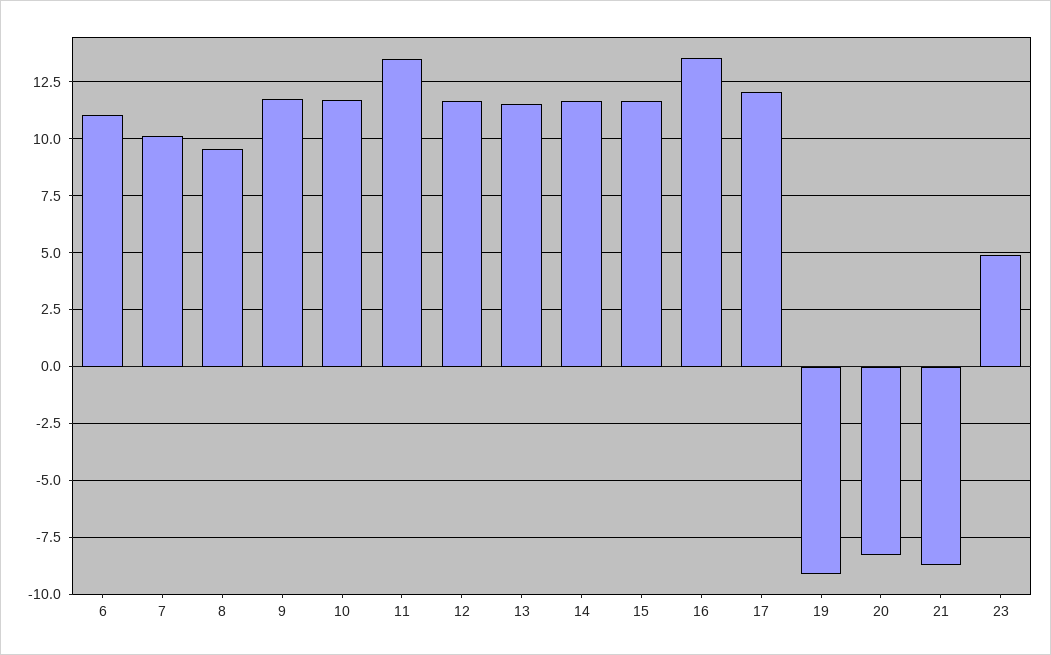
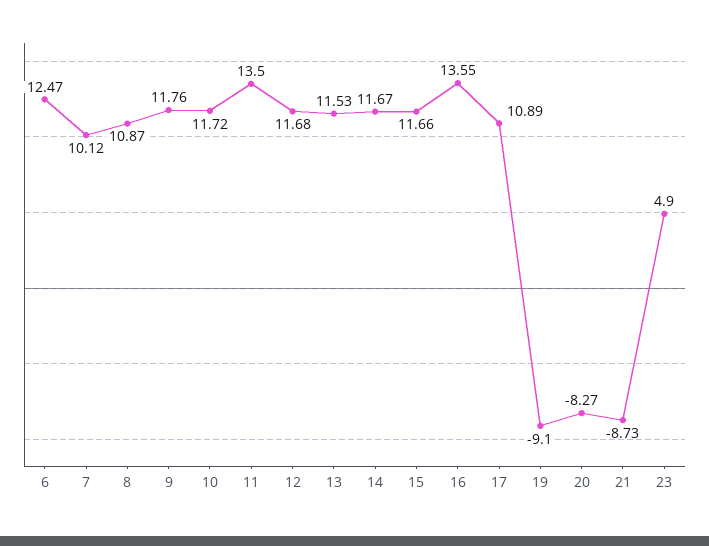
  {
-   "6": 11,
+   "6": 12.47,
    "7": 10.12,
-   "8": 9.5,
+   "8": 10.87,
    "9": 11.76,
    "10": 11.72,
    "11": 13.5,
    "12": 11.68,
    "13": 11.53,
    "14": 11.67,
    "15": 11.66,
    "16": 13.55,
-   "17": 12,
+   "17": 10.89,
    "19": -9.1,
    "20": -8.27,
    "21": -8.73,
    "23": 4.9
  }

